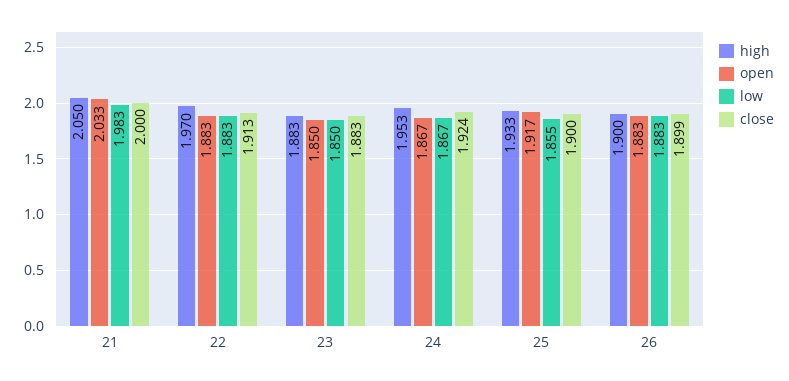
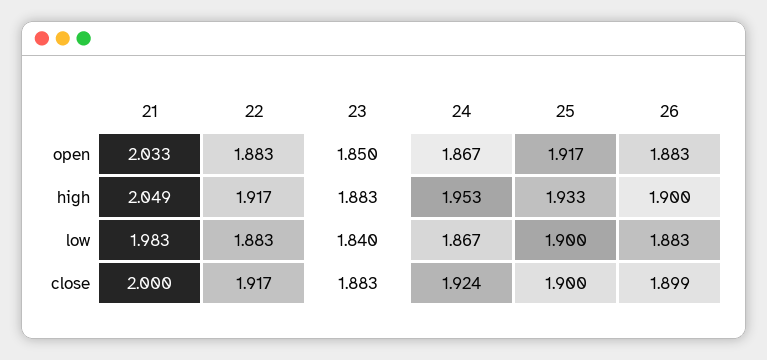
  {
    "high": {
-     "21": 2.05,
+     "21": 2.049,
-     "22": 1.97,
+     "22": 1.917,
      "23": 1.883,
      "24": 1.953,
      "25": 1.933,
      "26": 1.9
    },
    "open": {
      "21": 2.033,
      "22": 1.883,
      "23": 1.85,
      "24": 1.867,
      "25": 1.917,
      "26": 1.883
    },
    "low": {
      "21": 1.983,
      "22": 1.883,
-     "23": 1.85,
+     "23": 1.84,
      "24": 1.867,
-     "25": 1.855,
+     "25": 1.9,
      "26": 1.883
    },
    "close": {
      "21": 2,
-     "22": 1.913,
+     "22": 1.917,
      "23": 1.883,
      "24": 1.924,
      "25": 1.9,
      "26": 1.899
    }
  }

